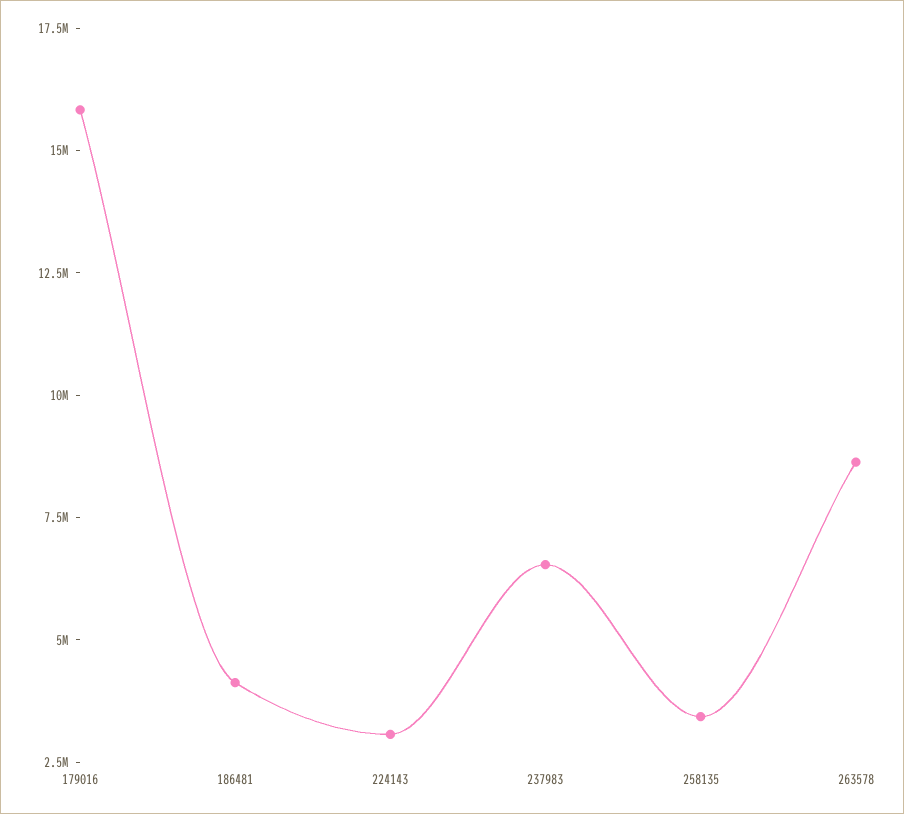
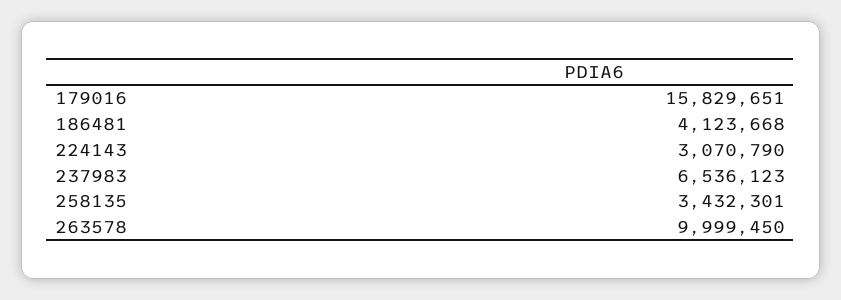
  {
    "179016": 15829651,
    "186481": 4123668,
    "224143": 3070790,
    "237983": 6536123,
    "258135": 3432301,
-   "263578": 8500000
+   "263578": 9999450
  }

